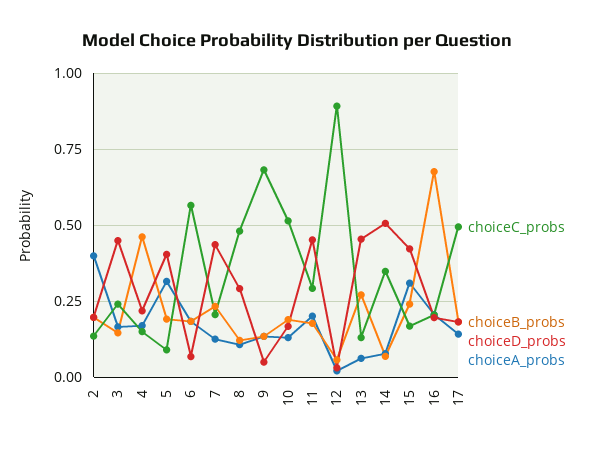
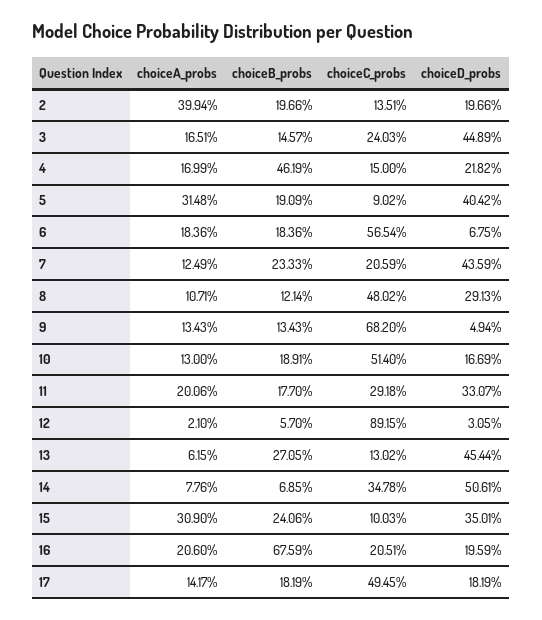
  {
    "choiceC_probs": {
      "2": 0.1351,
      "3": 0.2403,
      "4": 0.15,
      "5": 0.0902,
      "6": 0.5654,
      "7": 0.2059,
      "8": 0.4802,
      "9": 0.682,
      "10": 0.514,
      "11": 0.2918,
      "12": 0.8915,
      "13": 0.1302,
      "14": 0.3478,
-     "15": 0.175,
+     "15": 0.1003,
      "16": 0.2051,
      "17": 0.4945
    },
    "choiceB_probs": {
      "2": 0.1966,
      "3": 0.1457,
      "4": 0.4619,
      "5": 0.1909,
      "6": 0.1836,
      "7": 0.2333,
      "8": 0.1214,
      "9": 0.1343,
      "10": 0.1891,
      "11": 0.177,
      "12": 0.057,
      "13": 0.2705,
      "14": 0.0685,
      "15": 0.2406,
      "16": 0.6759,
      "17": 0.1819
    },
    "choiceD_probs": {
      "2": 0.1966,
      "3": 0.4489,
      "4": 0.2182,
      "5": 0.4042,
      "6": 0.0675,
      "7": 0.4359,
      "8": 0.2913,
      "9": 0.0494,
      "10": 0.1669,
-     "11": 0.45,
+     "11": 0.3307,
      "12": 0.0305,
      "13": 0.4544,
      "14": 0.5061,
-     "15": 0.425,
+     "15": 0.3501,
      "16": 0.1959,
      "17": 0.1819
    },
    "choiceA_probs": {
      "2": 0.3994,
      "3": 0.1651,
      "4": 0.1699,
      "5": 0.3148,
      "6": 0.1836,
      "7": 0.1249,
      "8": 0.1071,
      "9": 0.1343,
      "10": 0.13,
      "11": 0.2006,
      "12": 0.021,
      "13": 0.0615,
      "14": 0.0776,
      "15": 0.309,
      "16": 0.206,
      "17": 0.1417
    }
  }

